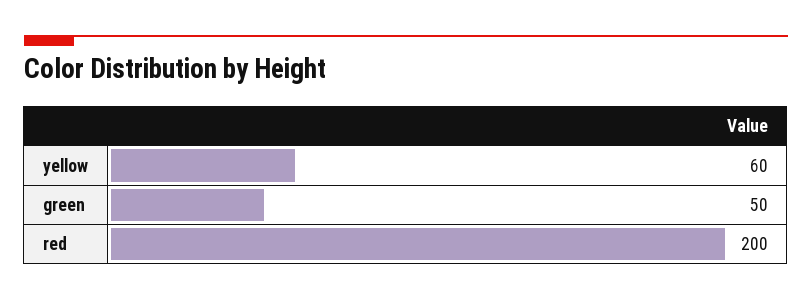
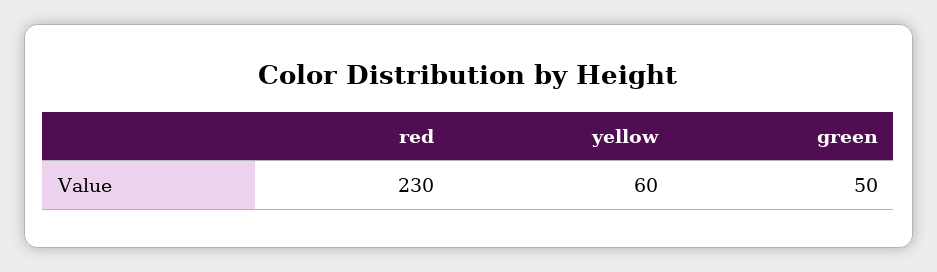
  {
    "yellow": 60,
    "green": 50,
-   "red": 200
+   "red": 230
  }

